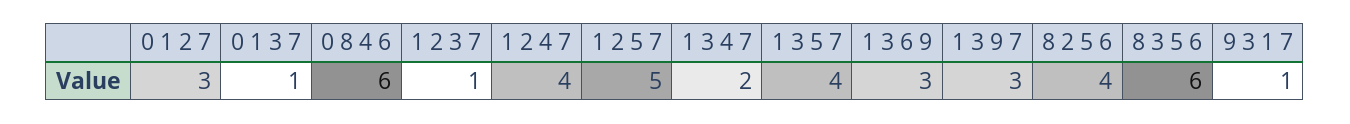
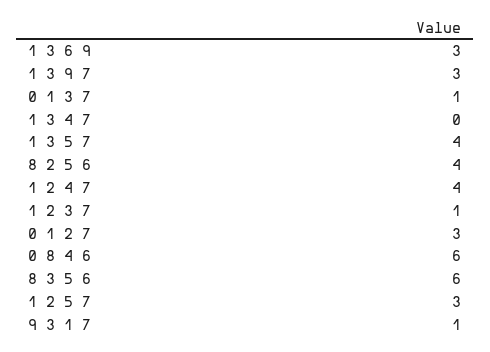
  {
    "0 1 2 7": 3,
    "0 1 3 7": 1,
    "0 8 4 6": 6,
    "1 2 3 7": 1,
    "1 2 4 7": 4,
-   "1 2 5 7": 5,
+   "1 2 5 7": 3,
-   "1 3 4 7": 2,
+   "1 3 4 7": 0,
    "1 3 5 7": 4,
    "1 3 6 9": 3,
    "1 3 9 7": 3,
    "8 2 5 6": 4,
    "8 3 5 6": 6,
    "9 3 1 7": 1
  }

